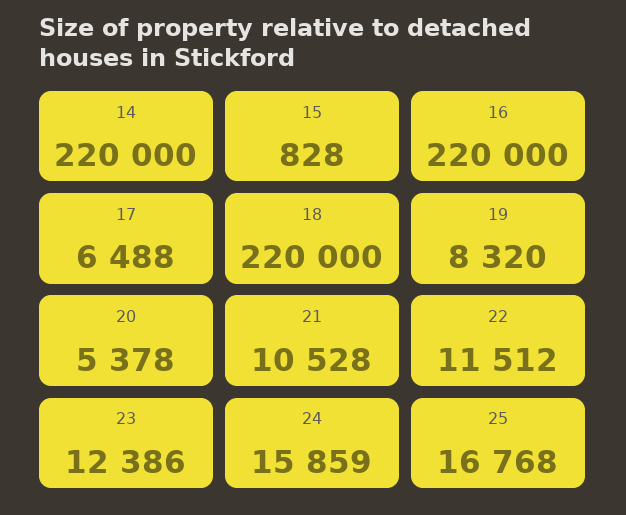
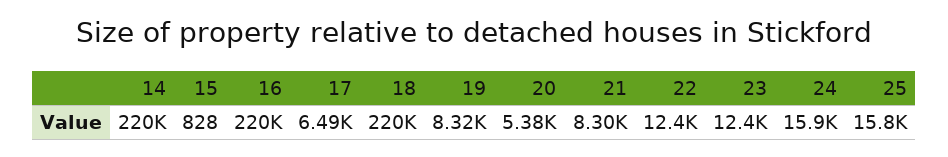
  {
    "14": 220000,
    "15": 828,
    "16": 220000,
    "17": 6488,
    "18": 220000,
    "19": 8320,
    "20": 5378,
-   "21": 10528,
+   "21": 8300,
-   "22": 11512,
+   "22": 12400,
    "23": 12386,
    "24": 15859,
-   "25": 16768
+   "25": 15800
  }

